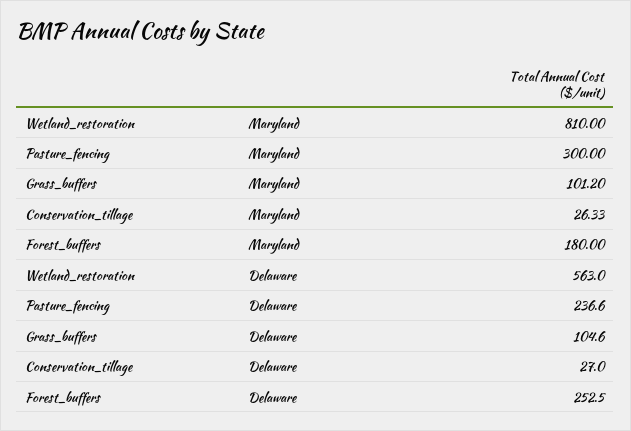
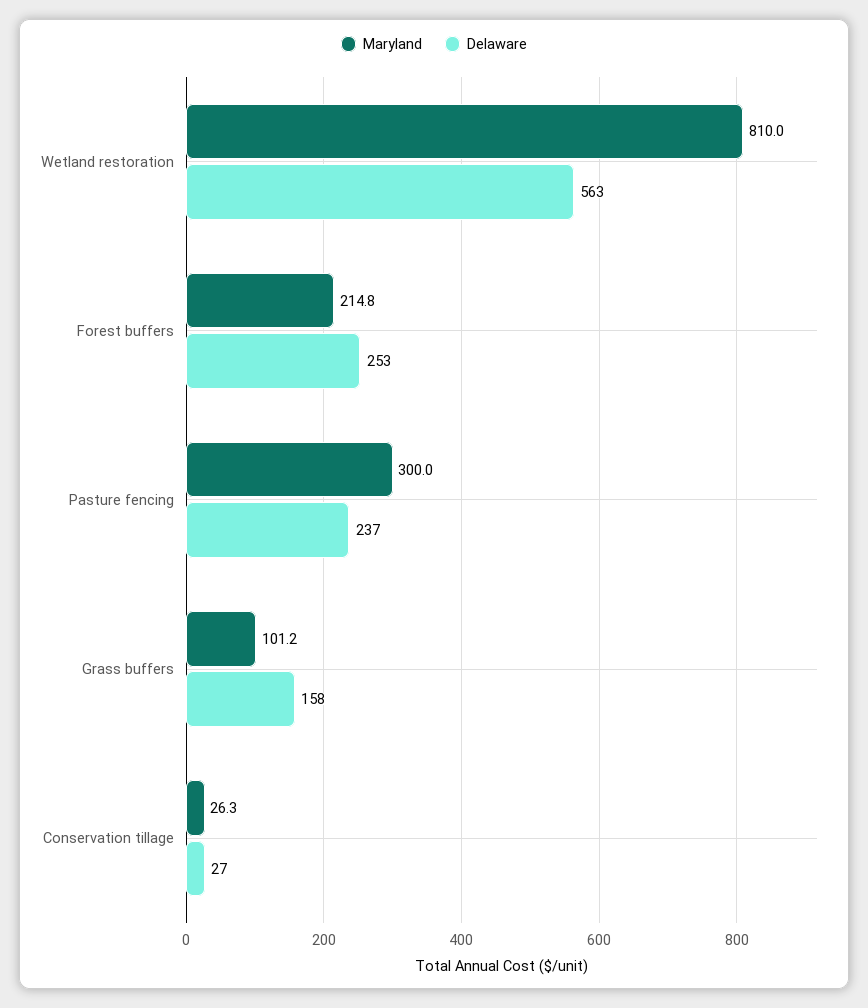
  {
    "Maryland": {
      "Wetland_restoration": 810,
      "Pasture_fencing": 300,
      "Grass_buffers": 101.2,
      "Conservation_tillage": 26.33,
-     "Forest_buffers": 180
+     "Forest_buffers": 214.8
    },
    "Delaware": {
      "Wetland_restoration": 563,
      "Pasture_fencing": 236.6,
-     "Grass_buffers": 104.6,
+     "Grass_buffers": 158,
      "Conservation_tillage": 27,
      "Forest_buffers": 252.5
    }
  }

